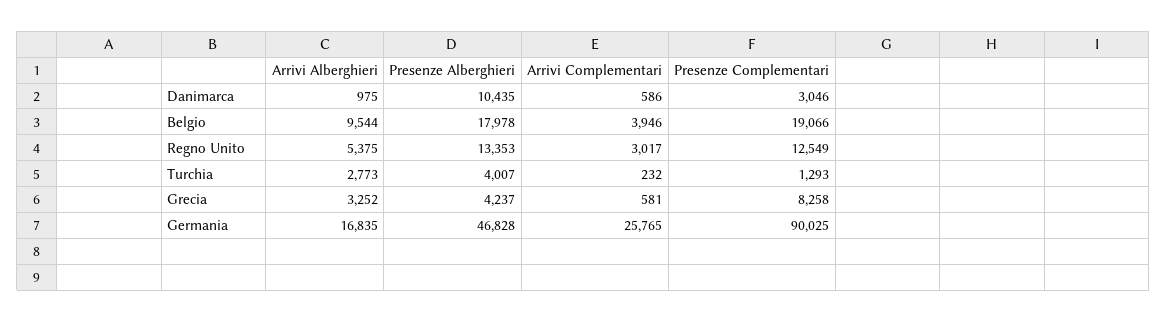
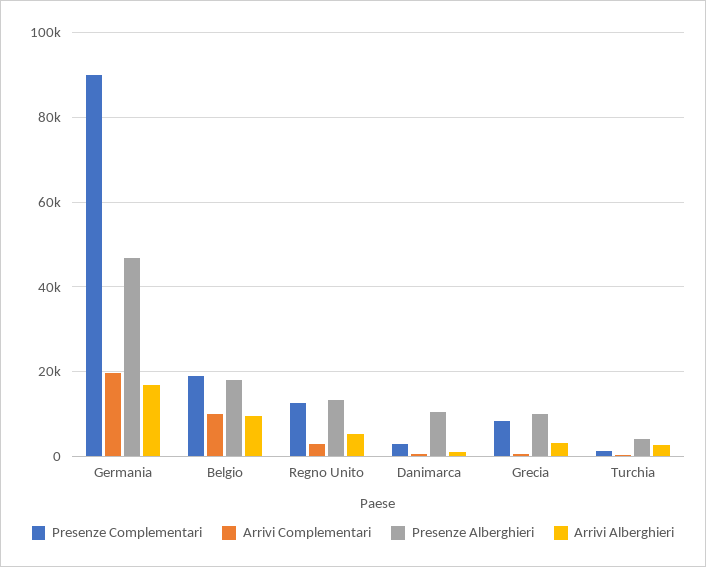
  {
    "Arrivi Alberghieri": {
      "Danimarca": 975,
      "Belgio": 9544,
      "Regno Unito": 5375,
      "Turchia": 2773,
      "Grecia": 3252,
      "Germania": 16835
    },
    "Presenze Alberghieri": {
      "Danimarca": 10435,
      "Belgio": 17978,
      "Regno Unito": 13353,
      "Turchia": 4007,
-     "Grecia": 4237,
+     "Grecia": 10000,
      "Germania": 46828
    },
    "Arrivi Complementari": {
      "Danimarca": 586,
-     "Belgio": 3946,
+     "Belgio": 10000,
      "Regno Unito": 3017,
      "Turchia": 232,
      "Grecia": 581,
-     "Germania": 25765
+     "Germania": 20000
    },
    "Presenze Complementari": {
      "Danimarca": 3046,
      "Belgio": 19066,
      "Regno Unito": 12549,
      "Turchia": 1293,
      "Grecia": 8258,
      "Germania": 90025
    }
  }

